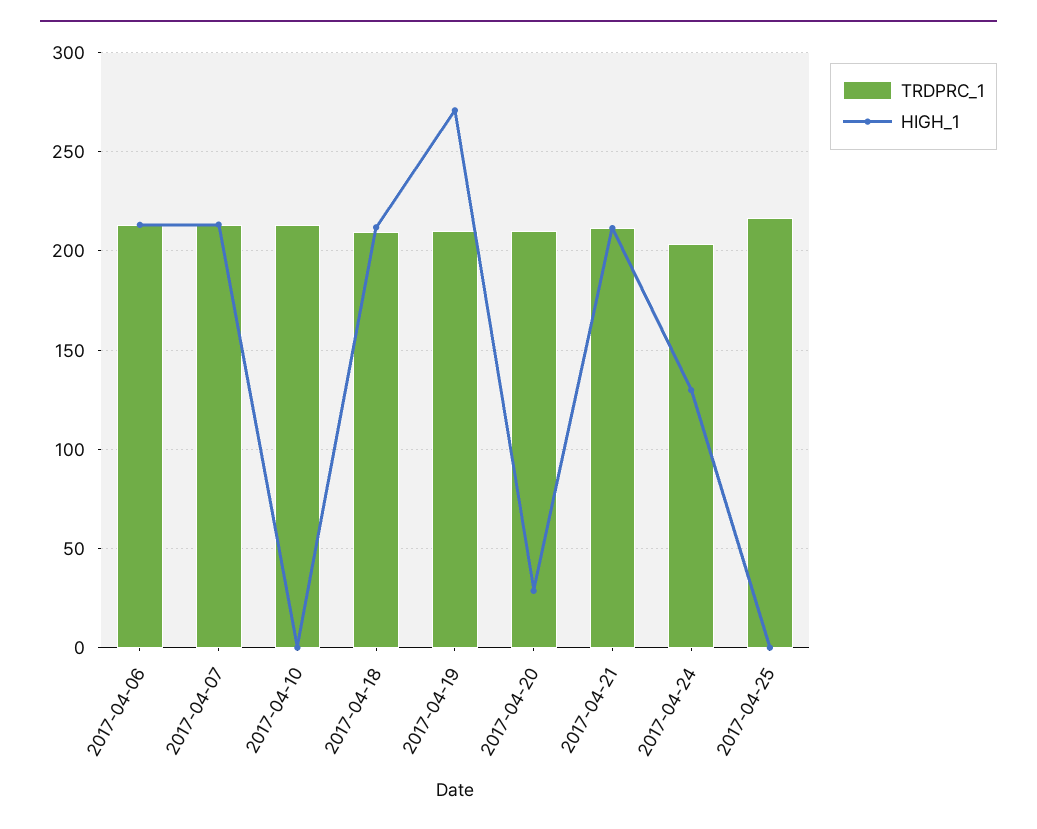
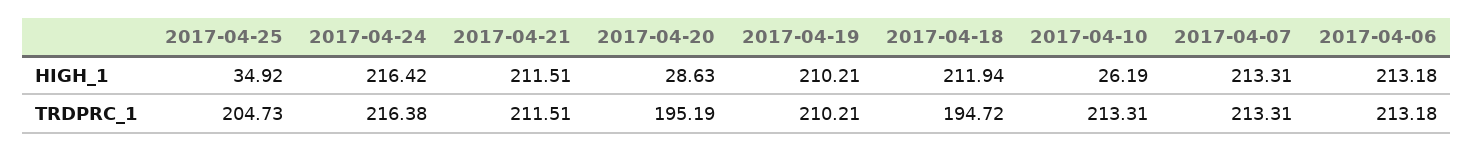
  {
    "TRDPRC_1": {
      "2017-04-06": 213.18,
      "2017-04-07": 213.31,
      "2017-04-10": 213.31,
-     "2017-04-18": 210,
+     "2017-04-18": 194.72,
      "2017-04-19": 210.21,
-     "2017-04-20": 210,
+     "2017-04-20": 195.19,
      "2017-04-21": 211.51,
-     "2017-04-24": 205,
+     "2017-04-24": 216.38,
-     "2017-04-25": 215
+     "2017-04-25": 204.73
    },
    "HIGH_1": {
      "2017-04-06": 213.18,
      "2017-04-07": 213.31,
-     "2017-04-10": 0,
+     "2017-04-10": 26.19,
      "2017-04-18": 211.94,
-     "2017-04-19": 270,
+     "2017-04-19": 210.21,
      "2017-04-20": 28.63,
      "2017-04-21": 211.51,
-     "2017-04-24": 130,
+     "2017-04-24": 216.42,
-     "2017-04-25": 0
+     "2017-04-25": 34.92
    }
  }

